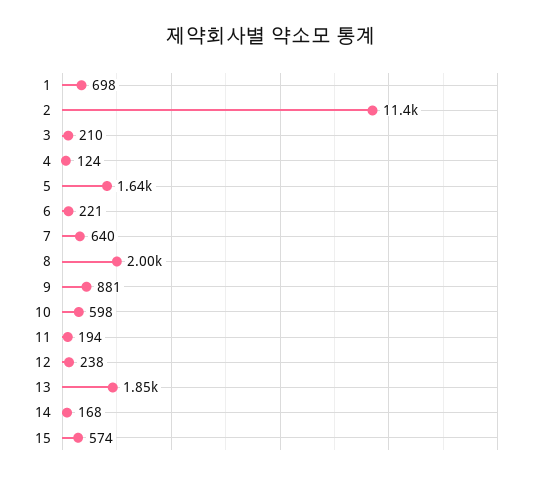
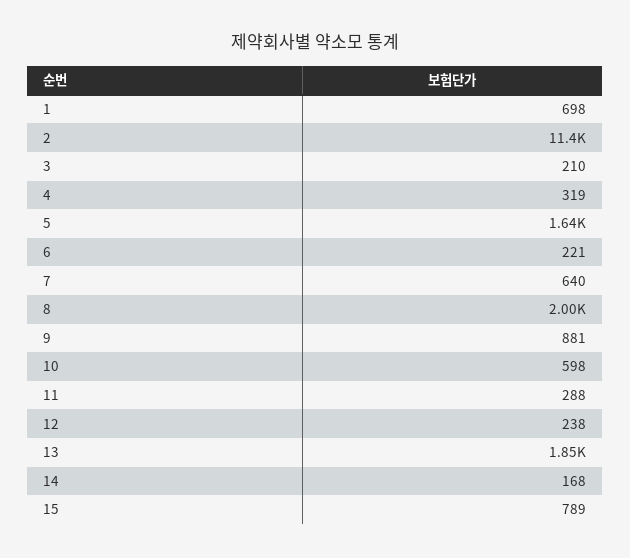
  {
    "1": 698,
    "2": 11400,
    "3": 210,
-   "4": 124,
+   "4": 319,
    "5": 1640,
    "6": 221,
    "7": 640,
    "8": 2000,
    "9": 881,
    "10": 598,
-   "11": 194,
+   "11": 288,
    "12": 238,
    "13": 1850,
    "14": 168,
-   "15": 574
+   "15": 789
  }

